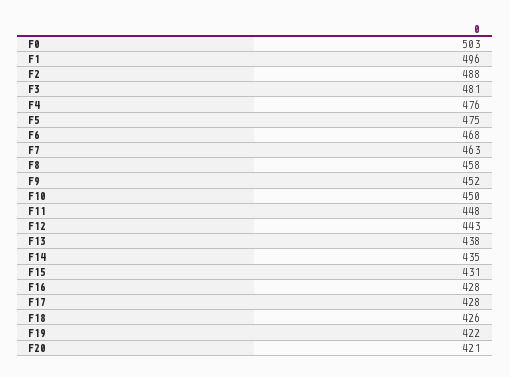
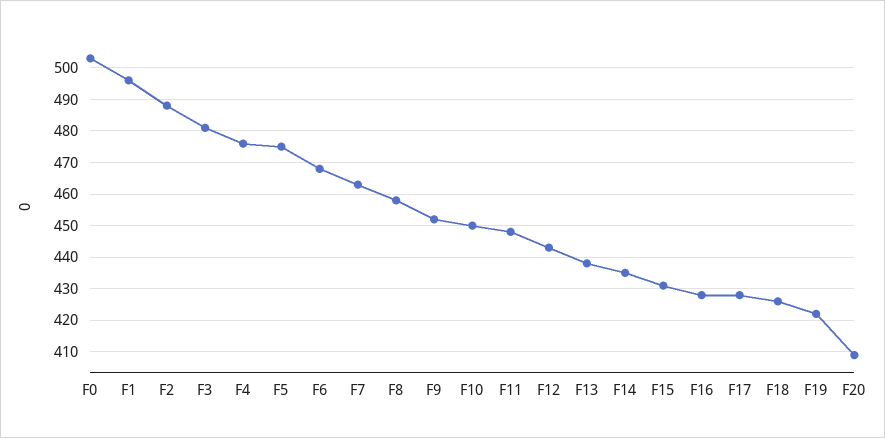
  {
    "F0": 503,
    "F1": 496,
    "F2": 488,
    "F3": 481,
    "F4": 476,
    "F5": 475,
    "F6": 468,
    "F7": 463,
    "F8": 458,
    "F9": 452,
    "F10": 450,
    "F11": 448,
    "F12": 443,
    "F13": 438,
    "F14": 435,
    "F15": 431,
    "F16": 428,
    "F17": 428,
    "F18": 426,
    "F19": 422,
-   "F20": 421
+   "F20": 410
  }

